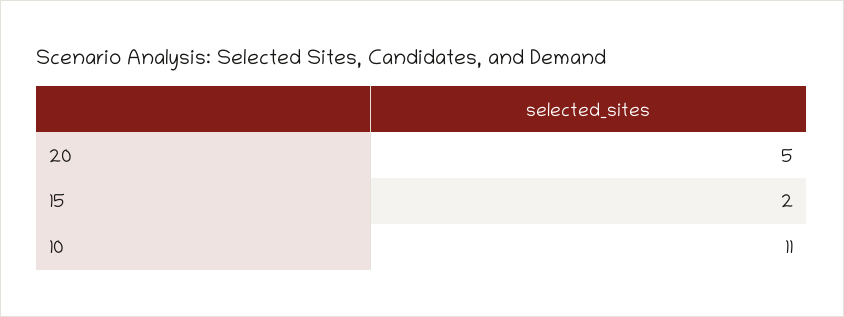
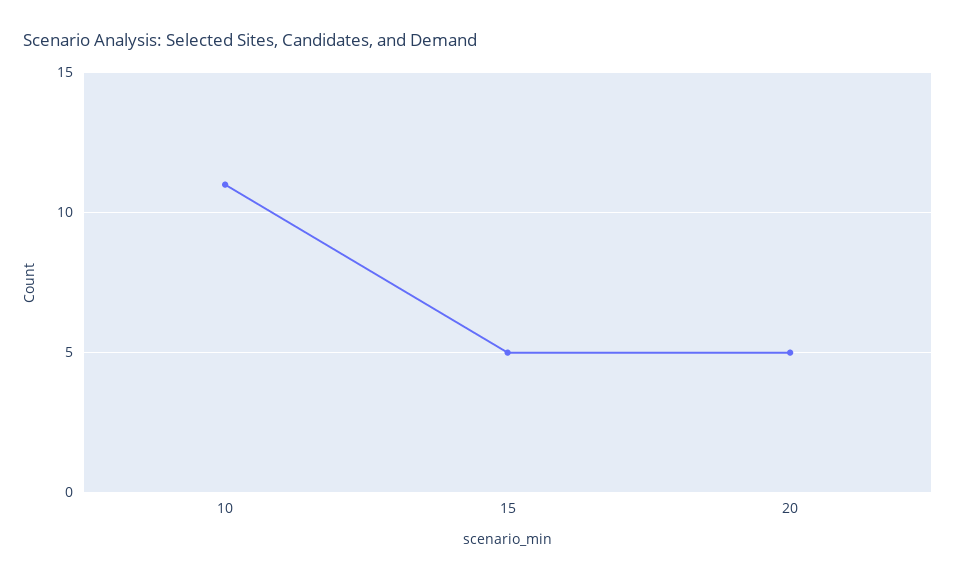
  {
    "20": 5,
-   "15": 2,
+   "15": 5,
    "10": 11
  }

